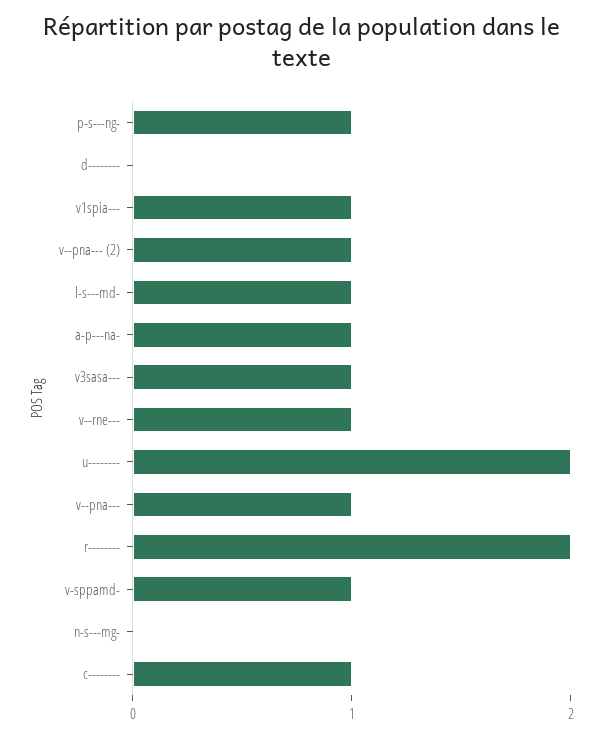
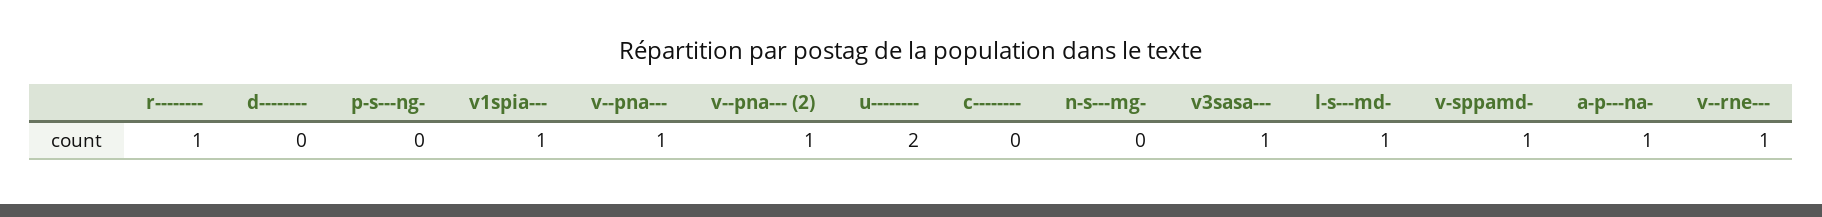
  {
-   "p-s---ng-": 1,
+   "p-s---ng-": 0,
    "d--------": 0,
    "v1spia---": 1,
    "v--pna--- (2)": 1,
    "l-s---md-": 1,
    "a-p---na-": 1,
    "v3sasa---": 1,
    "v--rne---": 1,
    "u--------": 2,
    "v--pna---": 1,
-   "r--------": 2,
+   "r--------": 1,
    "v-sppamd-": 1,
    "n-s---mg-": 0,
-   "c--------": 1
+   "c--------": 0
  }

